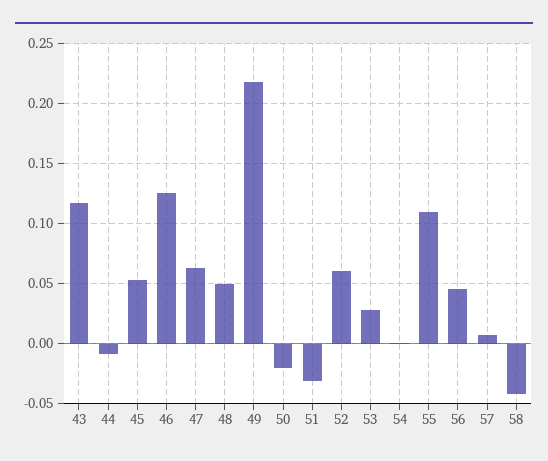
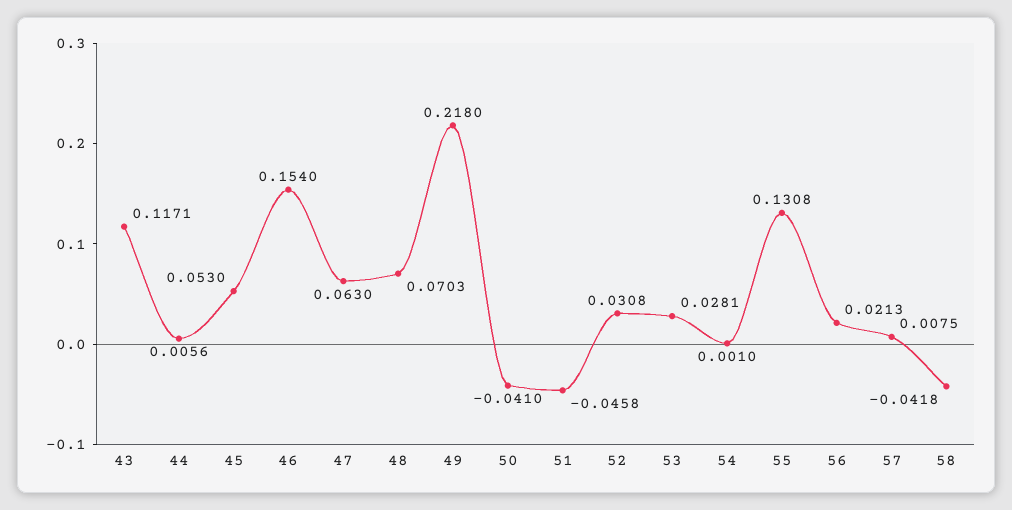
  {
    "43": 0.1171,
-   "44": -0.01,
+   "44": 0.0056,
    "45": 0.053,
-   "46": 0.125,
+   "46": 0.154,
    "47": 0.063,
-   "48": 0.05,
+   "48": 0.0703,
    "49": 0.218,
-   "50": -0.02,
+   "50": -0.041,
-   "51": -0.03,
+   "51": -0.0458,
-   "52": 0.06,
+   "52": 0.0308,
    "53": 0.0281,
    "54": 0.001,
-   "55": 0.11,
+   "55": 0.1308,
-   "56": 0.045,
+   "56": 0.0213,
    "57": 0.0075,
    "58": -0.0418
  }

